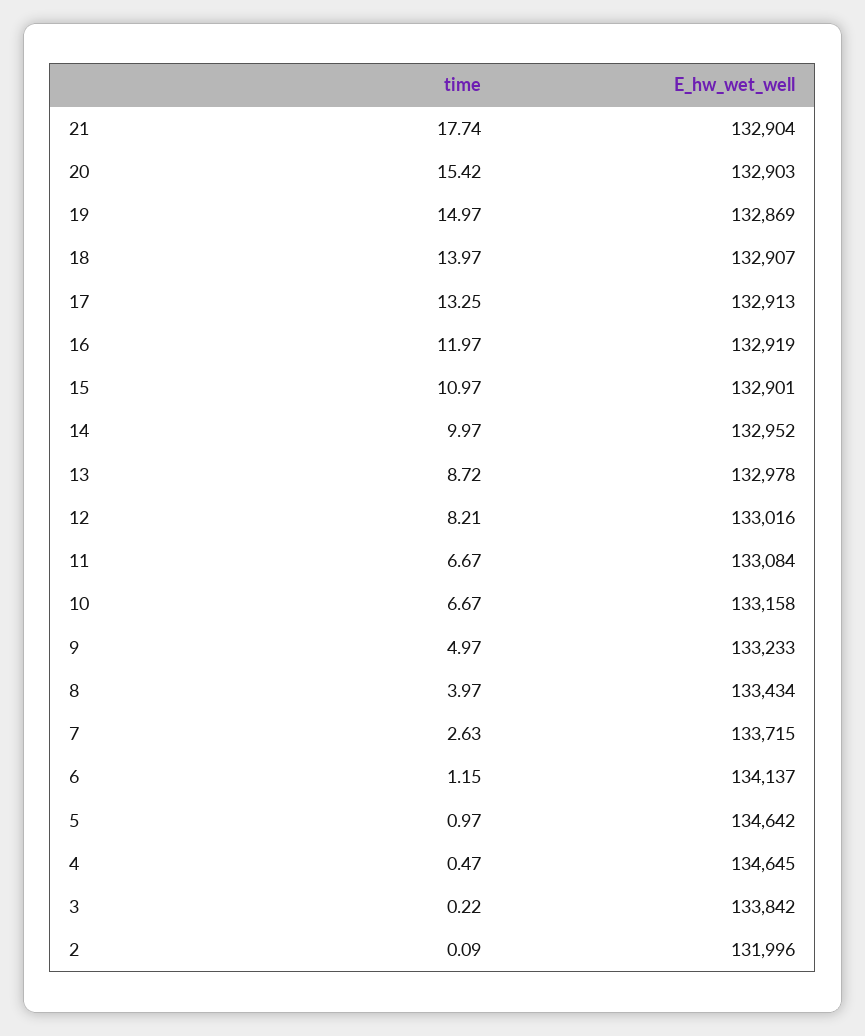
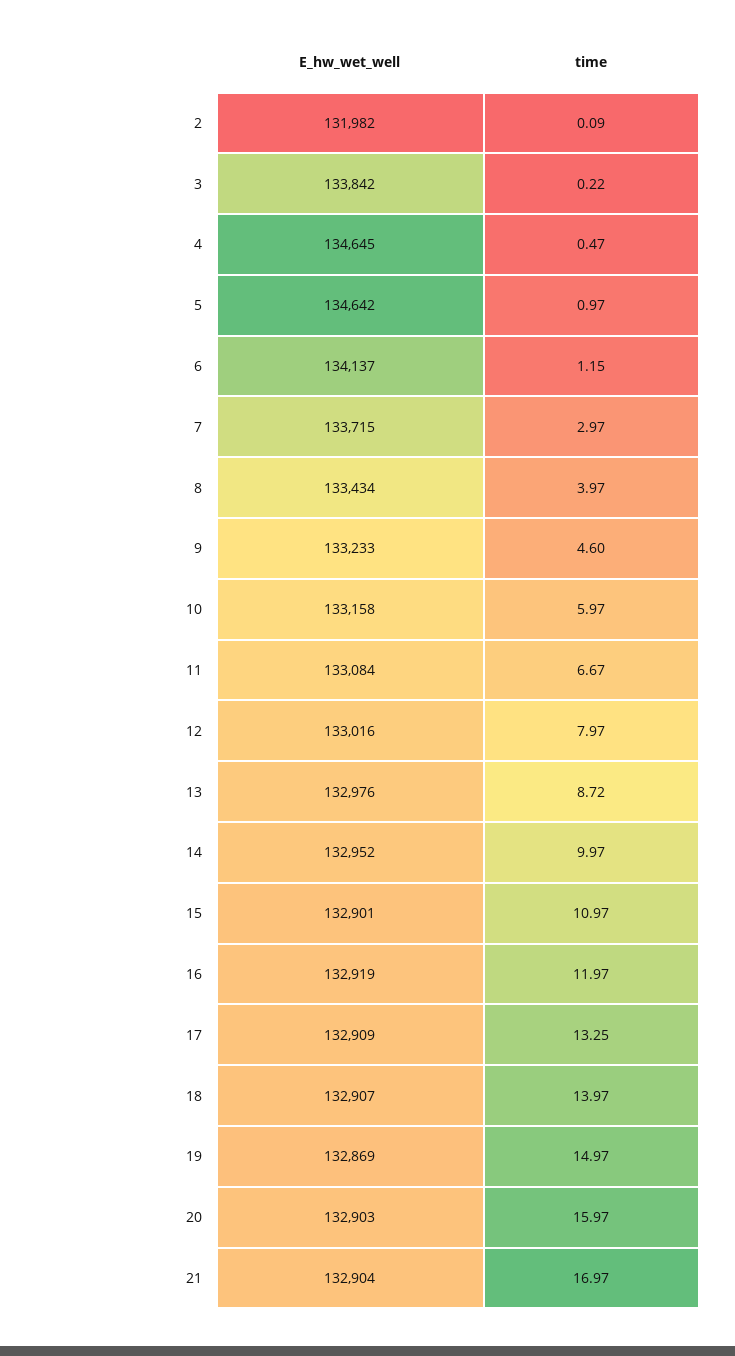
  {
    "time": {
-     "21": 17.74,
+     "21": 16.97,
-     "20": 15.42,
+     "20": 15.97,
      "19": 14.97,
      "18": 13.97,
      "17": 13.25,
      "16": 11.97,
      "15": 10.97,
      "14": 9.97,
      "13": 8.72,
-     "12": 8.21,
+     "12": 7.97,
      "11": 6.67,
-     "10": 6.67,
+     "10": 5.97,
-     "9": 4.97,
+     "9": 4.6,
      "8": 3.97,
-     "7": 2.63,
+     "7": 2.97,
      "6": 1.15,
      "5": 0.97,
      "4": 0.47,
      "3": 0.22,
      "2": 0.09
    },
    "E_hw_wet_well": {
      "21": 132904,
      "20": 132903,
      "19": 132869,
      "18": 132907,
-     "17": 132913,
+     "17": 132909,
      "16": 132919,
      "15": 132901,
      "14": 132952,
-     "13": 132978,
+     "13": 132976,
      "12": 133016,
      "11": 133084,
      "10": 133158,
      "9": 133233,
      "8": 133434,
      "7": 133715,
      "6": 134137,
      "5": 134642,
      "4": 134645,
      "3": 133842,
-     "2": 131996
+     "2": 131982
    }
  }

